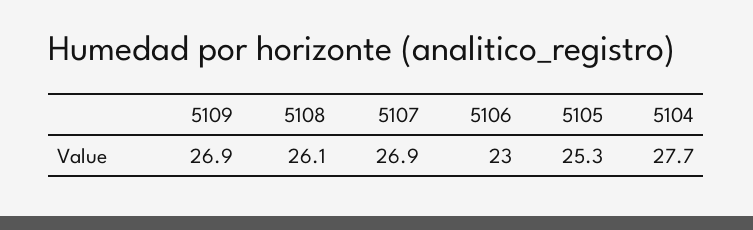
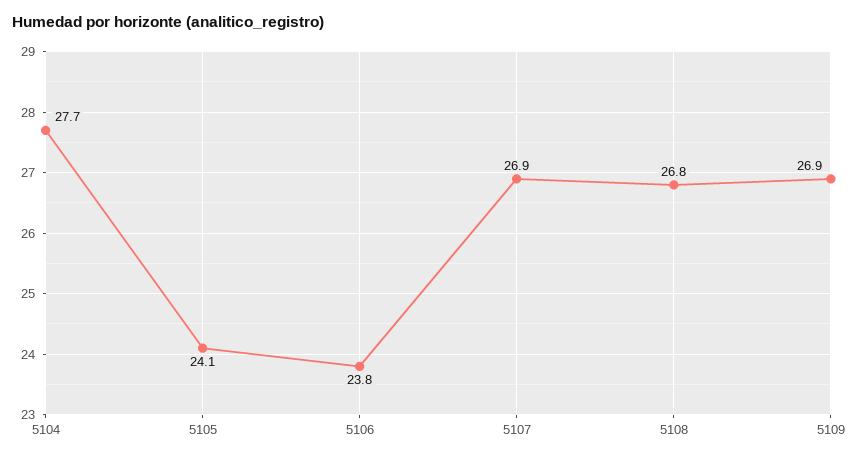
  {
    "5109": 26.9,
-   "5108": 26.1,
+   "5108": 26.8,
    "5107": 26.9,
-   "5106": 23,
+   "5106": 23.8,
-   "5105": 25.3,
+   "5105": 24.1,
    "5104": 27.7
  }

